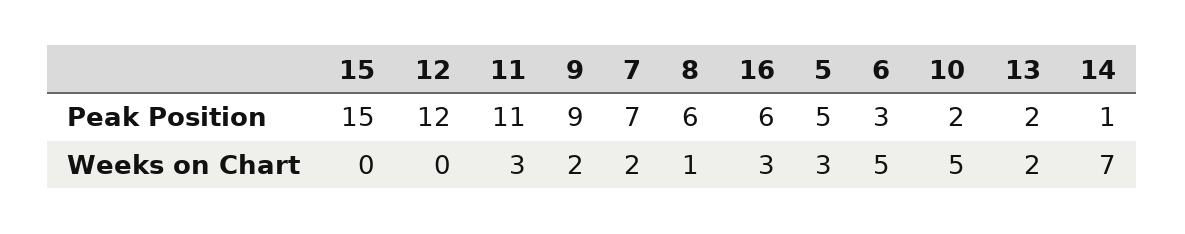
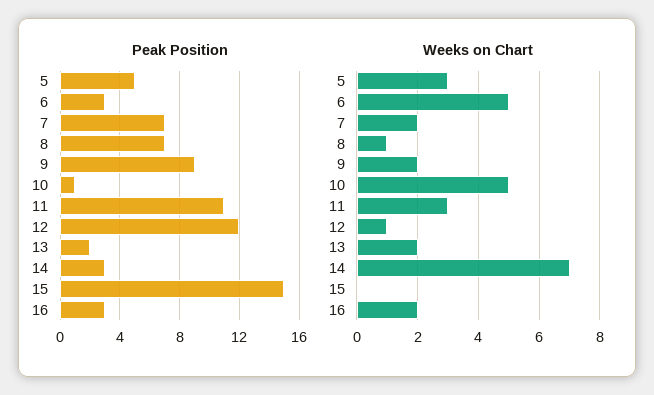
  {
    "Peak Position": {
      "15": 15,
      "12": 12,
      "11": 11,
      "9": 9,
      "7": 7,
-     "8": 6,
+     "8": 7,
-     "16": 6,
+     "16": 3,
      "5": 5,
      "6": 3,
-     "10": 2,
+     "10": 1,
      "13": 2,
-     "14": 1
+     "14": 3
    },
    "Weeks on Chart": {
      "15": 0,
-     "12": 0,
+     "12": 1,
      "11": 3,
      "9": 2,
      "7": 2,
      "8": 1,
-     "16": 3,
+     "16": 2,
      "5": 3,
      "6": 5,
      "10": 5,
      "13": 2,
      "14": 7
    }
  }

